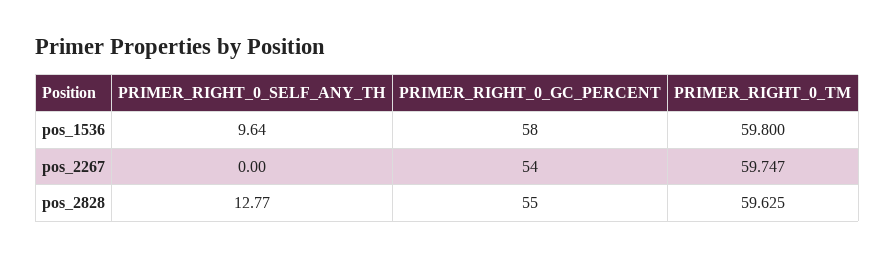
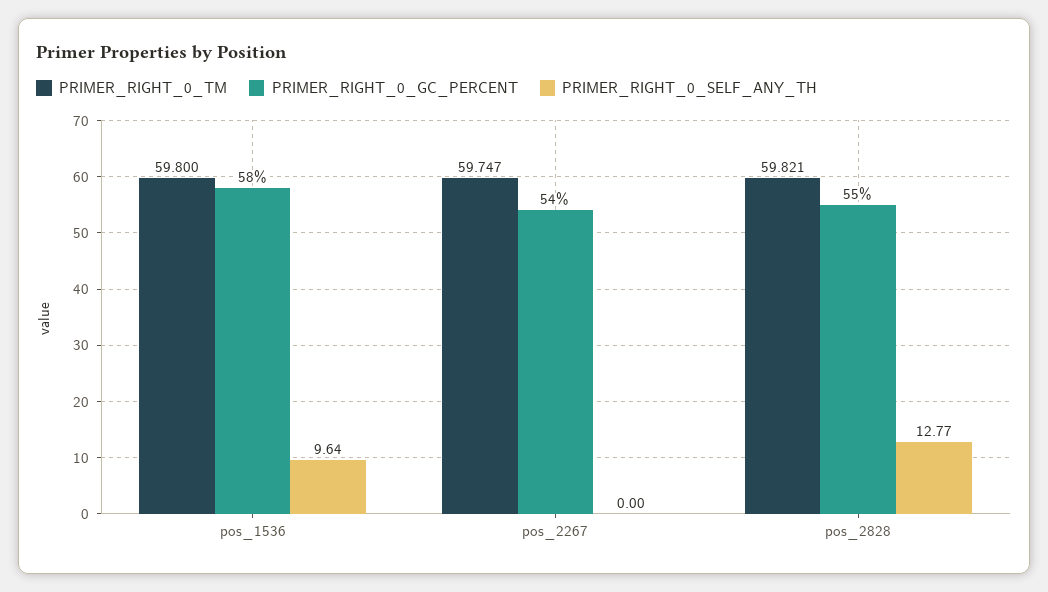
  {
    "PRIMER_RIGHT_0_SELF_ANY_TH": {
      "pos_1536": 9.64,
      "pos_2267": 0,
      "pos_2828": 12.77
    },
    "PRIMER_RIGHT_0_GC_PERCENT": {
      "pos_1536": 58,
      "pos_2267": 54,
      "pos_2828": 55
    },
    "PRIMER_RIGHT_0_TM": {
      "pos_1536": 59.8,
      "pos_2267": 59.747,
-     "pos_2828": 59.625
+     "pos_2828": 59.821
    }
  }

